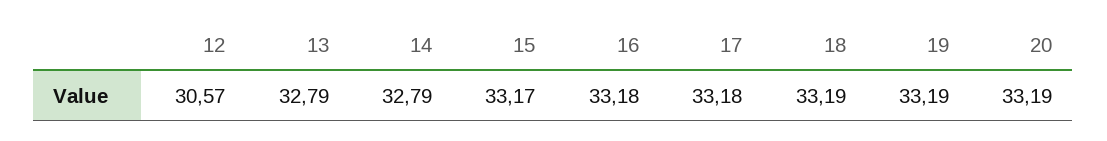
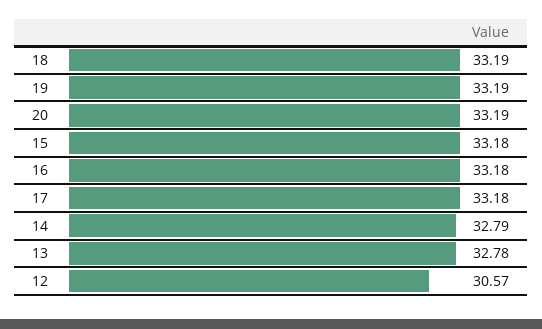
  {
    "12": 30.57,
-   "13": 32.79,
+   "13": 32.78,
    "14": 32.79,
-   "15": 33.17,
+   "15": 33.18,
    "16": 33.18,
    "17": 33.18,
    "18": 33.19,
    "19": 33.19,
    "20": 33.19
  }

